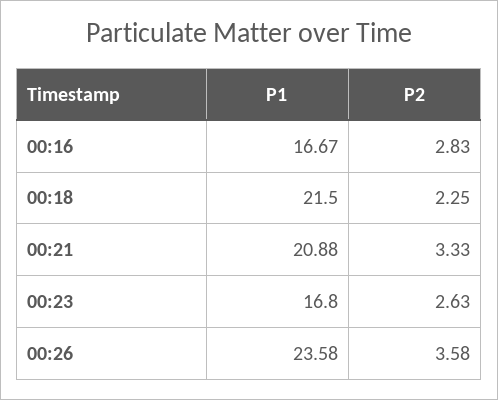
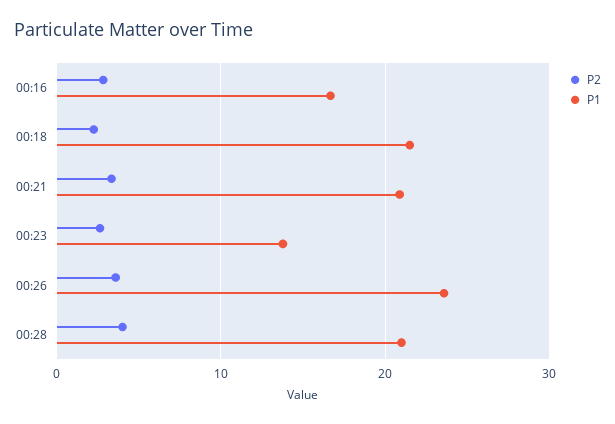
  {
    "P1": {
      "00:16": 16.67,
      "00:18": 21.5,
      "00:21": 20.88,
-     "00:23": 16.8,
+     "00:23": 14,
-     "00:26": 23.58
+     "00:26": 23.58,
+     "00:28": 21
    },
    "P2": {
      "00:16": 2.83,
      "00:18": 2.25,
      "00:21": 3.33,
      "00:23": 2.63,
-     "00:26": 3.58
+     "00:26": 3.58,
+     "00:28": 4
    }
  }

